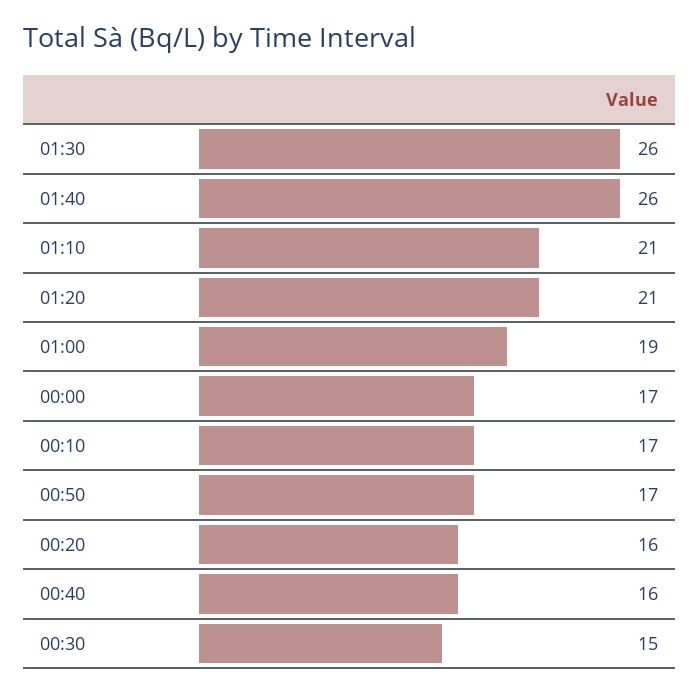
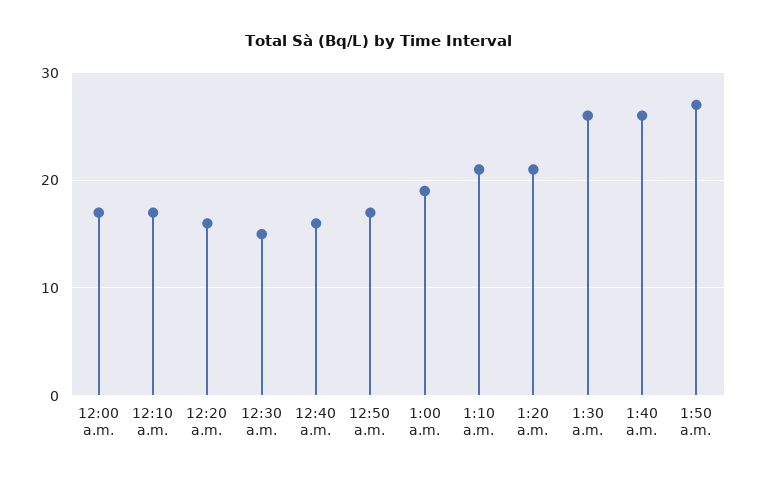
  {
    "01:30": 26,
    "01:40": 26,
    "01:10": 21,
    "01:20": 21,
    "01:00": 19,
    "00:00": 17,
    "00:10": 17,
    "00:50": 17,
    "00:20": 16,
    "00:40": 16,
-   "00:30": 15
+   "00:30": 15,
+   "1:50 a.m.": 27
  }

